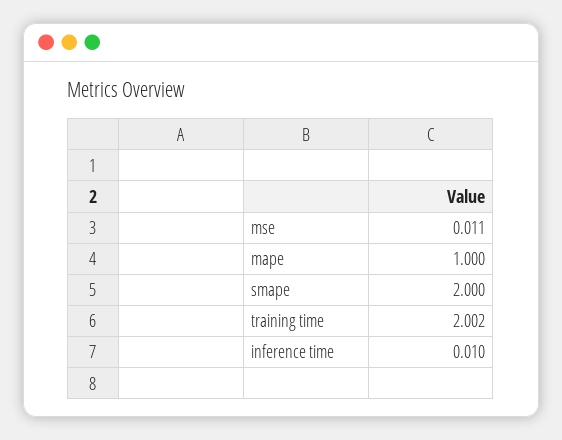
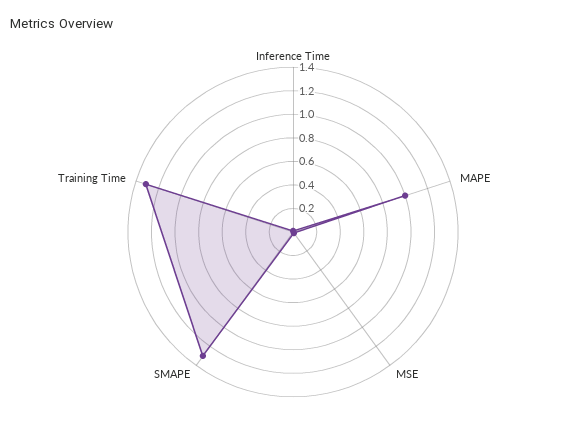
  {
    "mse": 0.011,
    "mape": 1,
-   "smape": 2,
+   "smape": 1.3,
-   "training time": 2.002,
+   "training time": 1.3,
    "inference time": 0.01
  }

